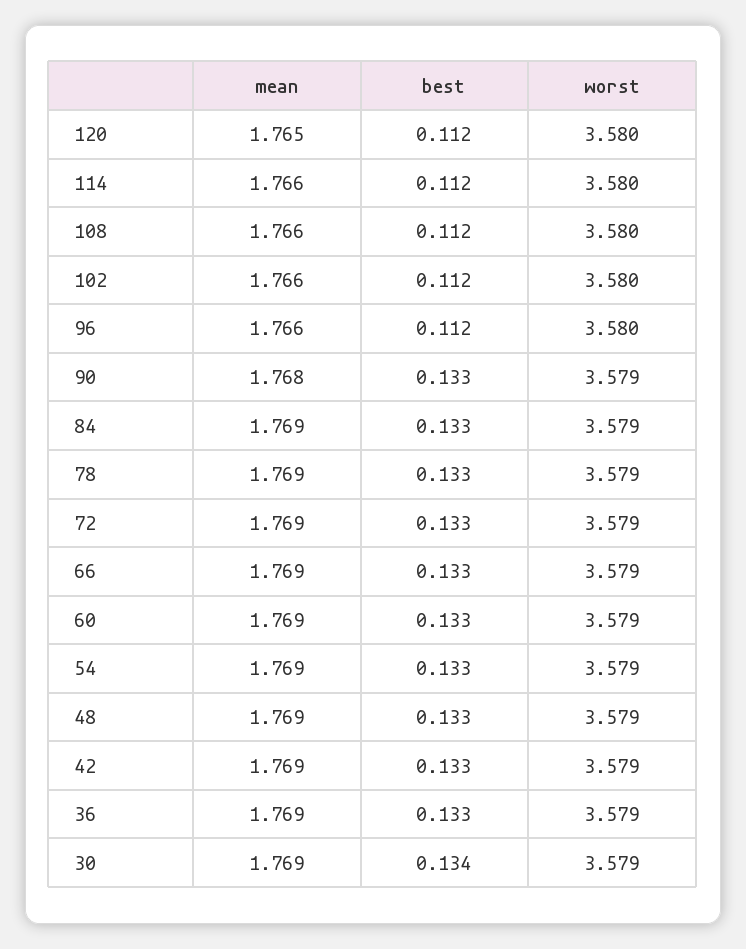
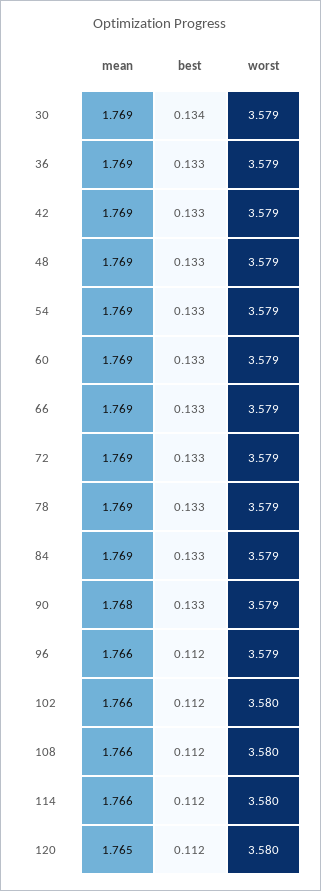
  {
    "mean": {
      "120": 1.765,
      "114": 1.766,
      "108": 1.766,
      "102": 1.766,
      "96": 1.766,
      "90": 1.768,
      "84": 1.769,
      "78": 1.769,
      "72": 1.769,
      "66": 1.769,
      "60": 1.769,
      "54": 1.769,
      "48": 1.769,
      "42": 1.769,
      "36": 1.769,
      "30": 1.769
    },
    "best": {
      "120": 0.112,
      "114": 0.112,
      "108": 0.112,
      "102": 0.112,
      "96": 0.112,
      "90": 0.133,
      "84": 0.133,
      "78": 0.133,
      "72": 0.133,
      "66": 0.133,
      "60": 0.133,
      "54": 0.133,
      "48": 0.133,
      "42": 0.133,
      "36": 0.133,
      "30": 0.134
    },
    "worst": {
      "120": 3.58,
      "114": 3.58,
      "108": 3.58,
      "102": 3.58,
-     "96": 3.58,
+     "96": 3.579,
      "90": 3.579,
      "84": 3.579,
      "78": 3.579,
      "72": 3.579,
      "66": 3.579,
      "60": 3.579,
      "54": 3.579,
      "48": 3.579,
      "42": 3.579,
      "36": 3.579,
      "30": 3.579
    }
  }

